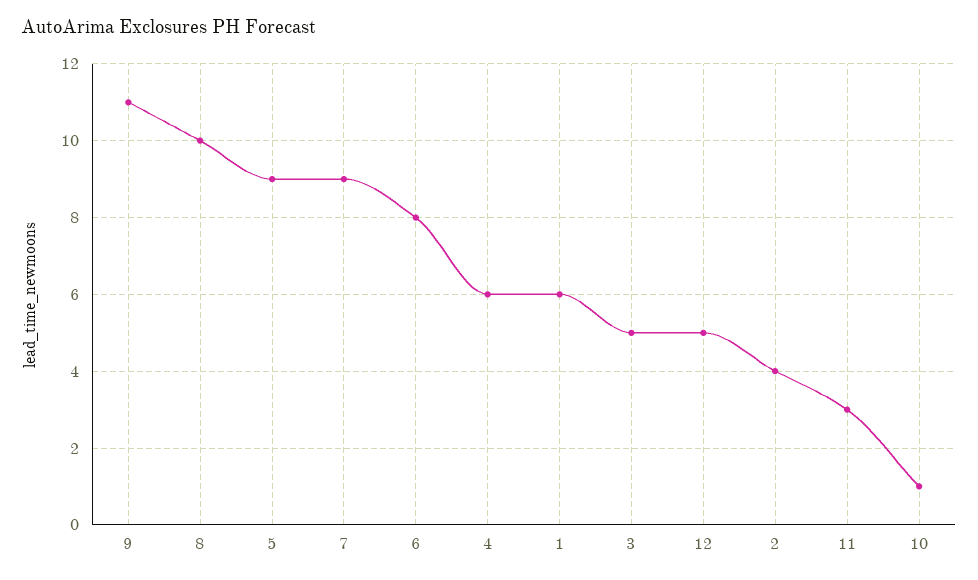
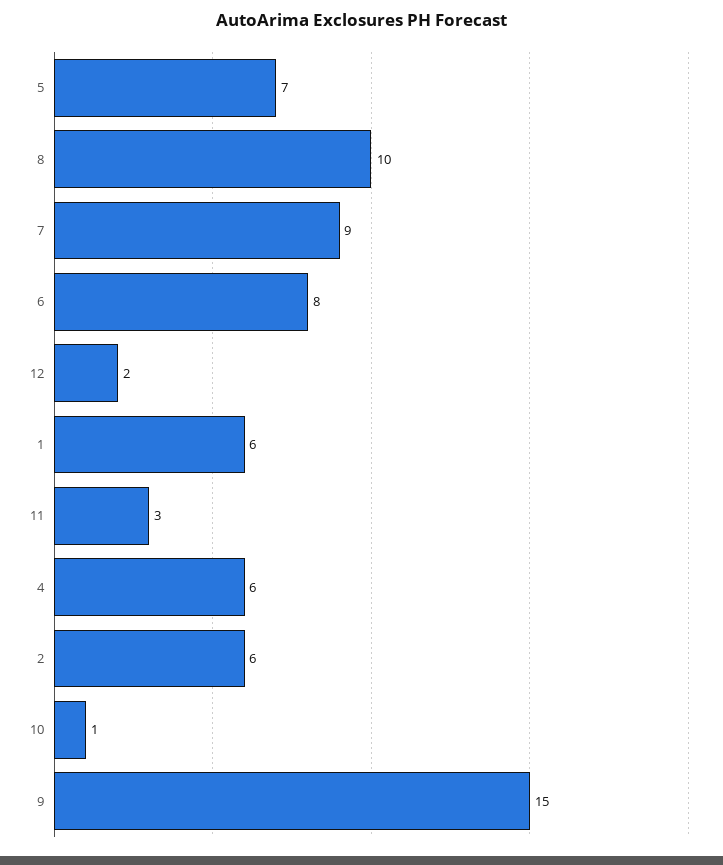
  {
-   "9": 11,
+   "9": 15,
    "8": 10,
-   "5": 9,
+   "5": 7,
    "7": 9,
    "6": 8,
    "4": 6,
    "1": 6,
-   "3": 5,
-   "12": 5,
+   "12": 2,
-   "2": 4,
+   "2": 6,
    "11": 3,
    "10": 1
  }

